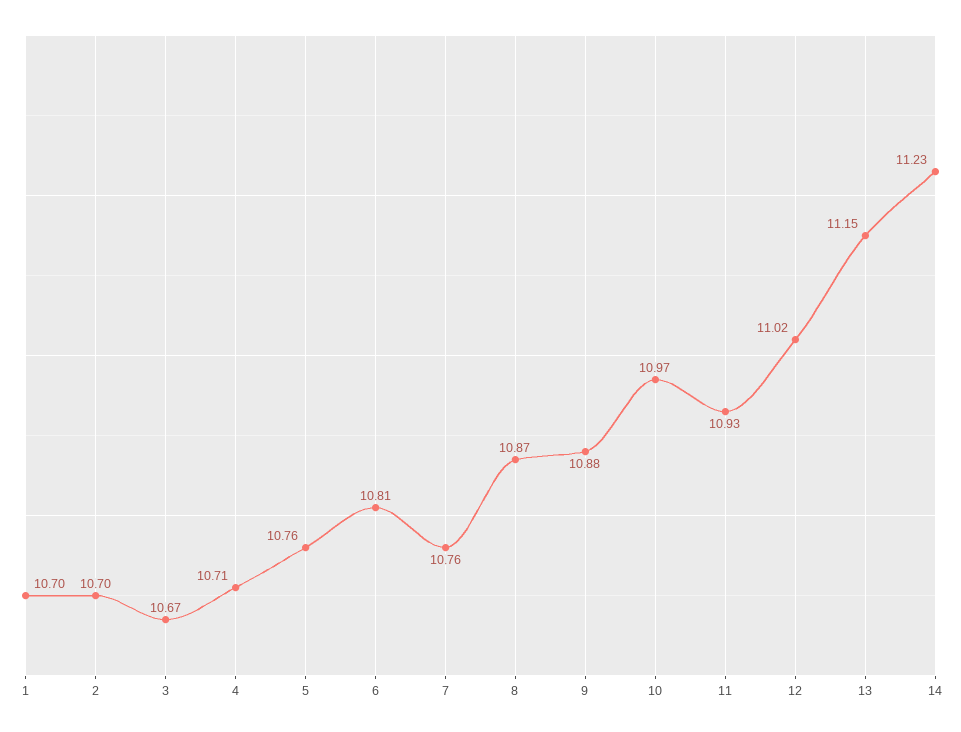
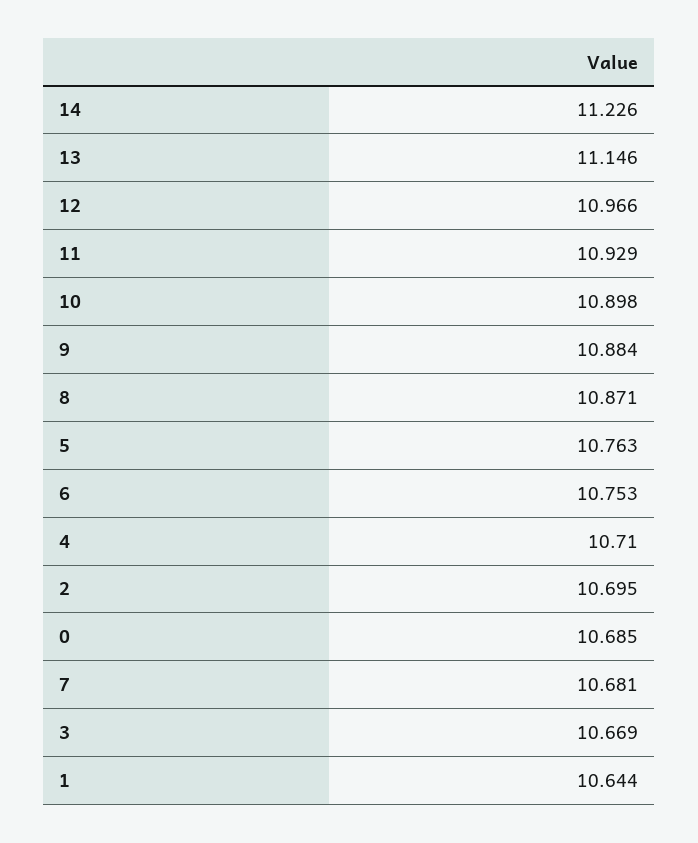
  {
-   "1": 10.7,
+   "1": 10.644,
    "2": 10.695,
    "3": 10.669,
    "4": 10.71,
    "5": 10.763,
-   "6": 10.81,
+   "6": 10.753,
-   "7": 10.76,
+   "7": 10.681,
    "8": 10.871,
    "9": 10.884,
-   "10": 10.97,
+   "10": 10.898,
    "11": 10.929,
-   "12": 11.02,
+   "12": 10.966,
    "13": 11.146,
-   "14": 11.226
+   "14": 11.226,
+   "0": 10.685
  }

